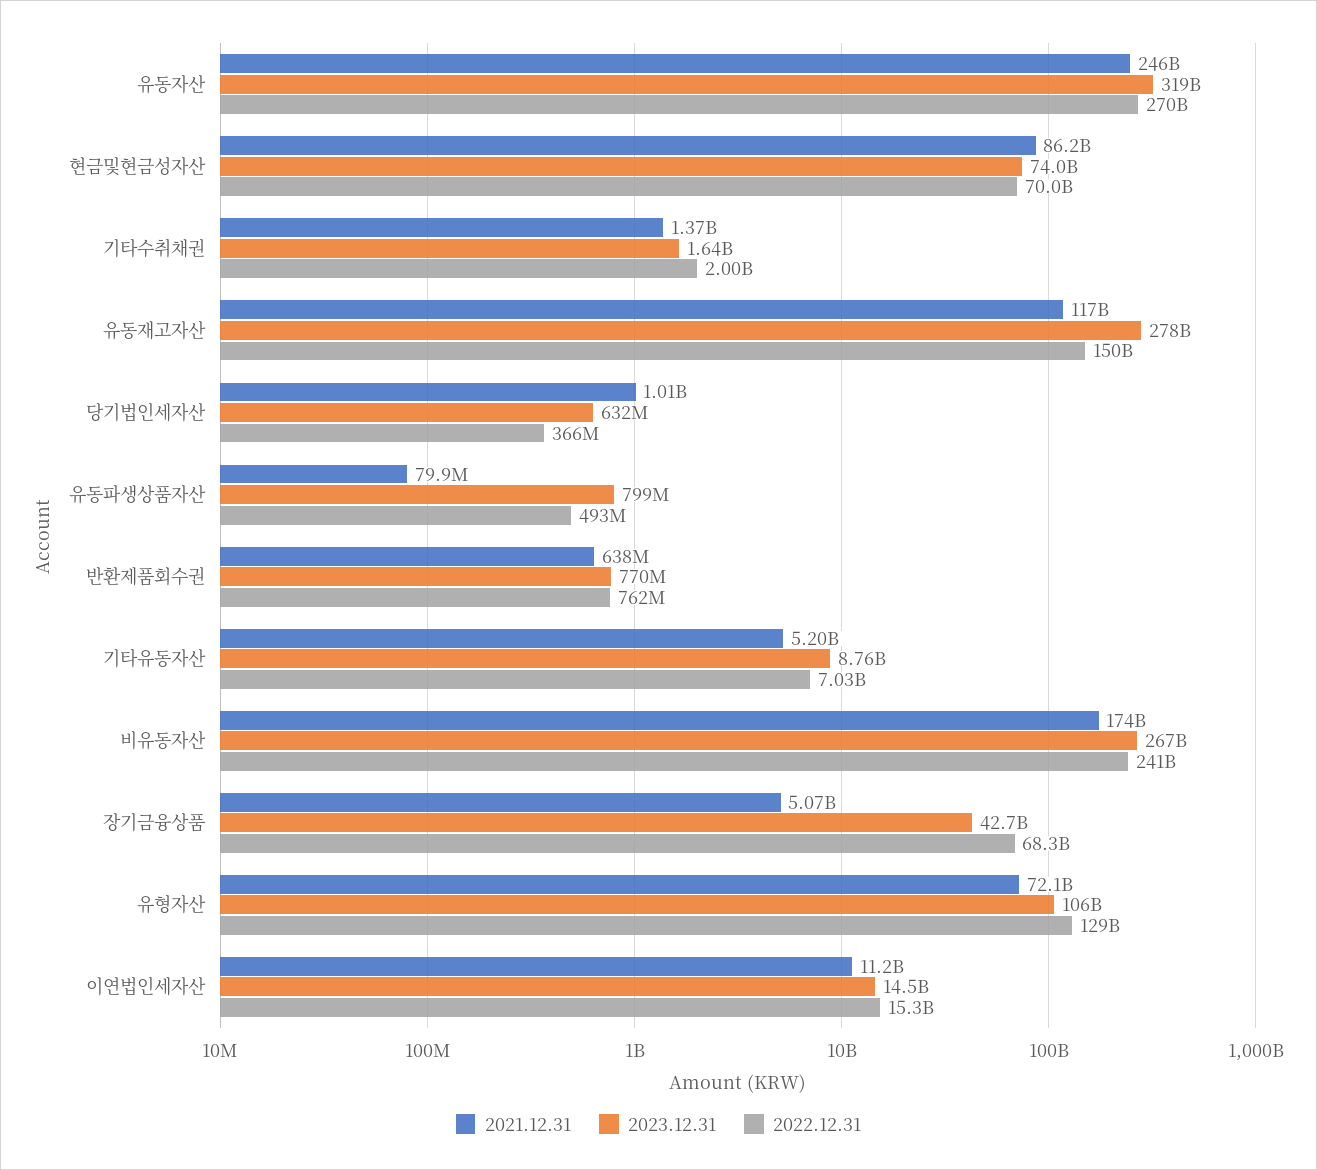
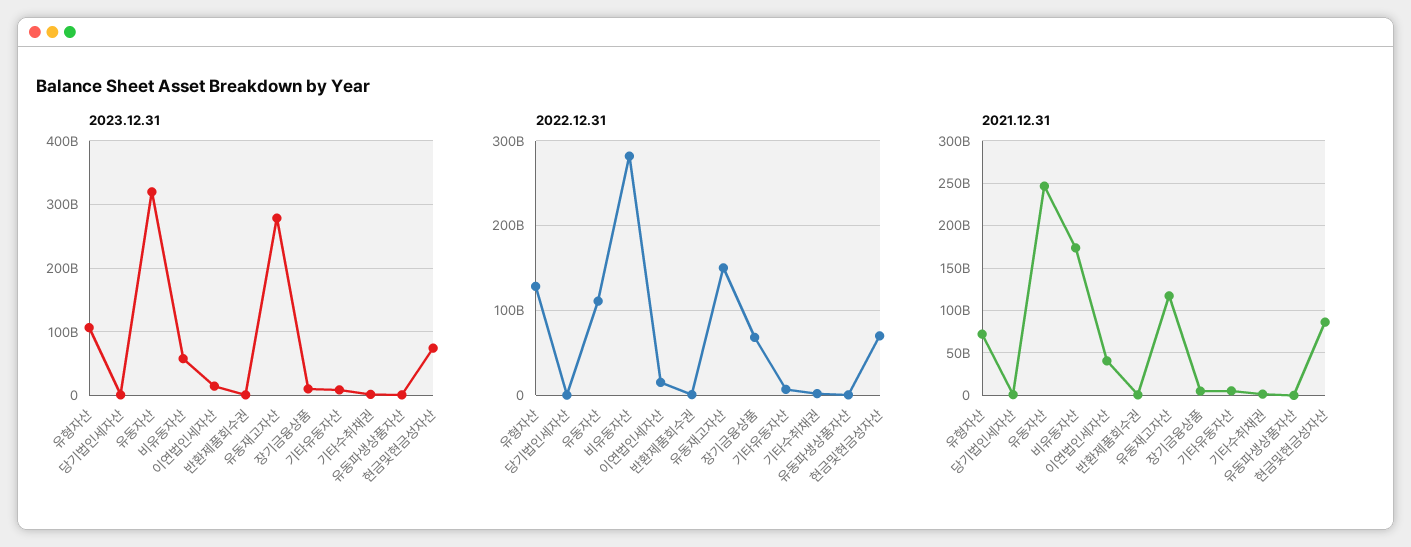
  {
    "2021.12.31": {
      "유동자산": 246000000000,
      "현금및현금성자산": 86200000000,
      "기타수취채권": 1370000000,
      "유동재고자산": 117000000000,
      "당기법인세자산": 1010000000,
      "유동파생상품자산": 79900000,
      "반환제품회수권": 638000000,
      "기타유동자산": 5200000000,
      "비유동자산": 174000000000,
      "장기금융상품": 5070000000,
      "유형자산": 72100000000,
-     "이연법인세자산": 11200000000
+     "이연법인세자산": 40000000000
    },
    "2023.12.31": {
      "유동자산": 319000000000,
      "현금및현금성자산": 74000000000,
      "기타수취채권": 1640000000,
      "유동재고자산": 278000000000,
      "당기법인세자산": 632000000,
      "유동파생상품자산": 799000000,
      "반환제품회수권": 770000000,
      "기타유동자산": 8760000000,
-     "비유동자산": 267000000000,
+     "비유동자산": 60000000000,
-     "장기금융상품": 42700000000,
+     "장기금융상품": 10000000000,
      "유형자산": 106000000000,
      "이연법인세자산": 14500000000
    },
    "2022.12.31": {
-     "유동자산": 270000000000,
+     "유동자산": 110000000000,
      "현금및현금성자산": 70000000000,
      "기타수취채권": 2000000000,
      "유동재고자산": 150000000000,
      "당기법인세자산": 366000000,
      "유동파생상품자산": 493000000,
      "반환제품회수권": 762000000,
      "기타유동자산": 7030000000,
-     "비유동자산": 241000000000,
+     "비유동자산": 280000000000,
      "장기금융상품": 68300000000,
      "유형자산": 129000000000,
      "이연법인세자산": 15300000000
    }
  }

